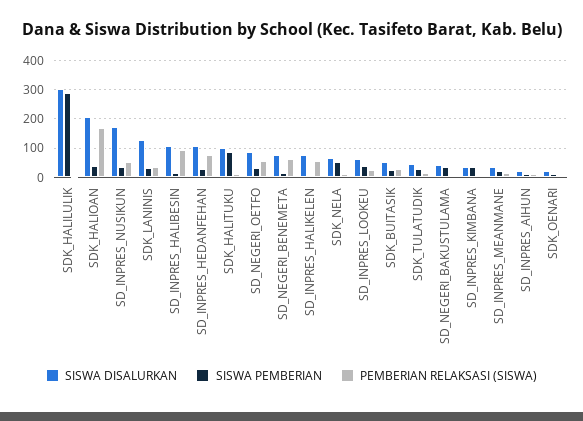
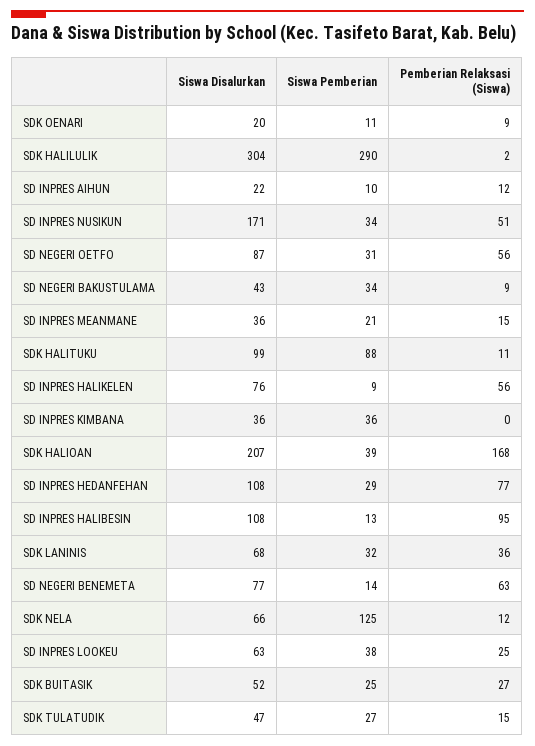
  {
    "SISWA DISALURKAN": {
      "SDK_HALILULIK": 304,
      "SDK_HALIOAN": 207,
      "SD_INPRES_NUSIKUN": 171,
-     "SDK_LANINIS": 125,
+     "SDK_LANINIS": 68,
      "SD_INPRES_HALIBESIN": 108,
      "SD_INPRES_HEDANFEHAN": 108,
      "SDK_HALITUKU": 99,
      "SD_NEGERI_OETFO": 87,
      "SD_NEGERI_BENEMETA": 77,
      "SD_INPRES_HALIKELEN": 76,
      "SDK_NELA": 66,
      "SD_INPRES_LOOKEU": 63,
      "SDK_BUITASIK": 52,
      "SDK_TULATUDIK": 47,
      "SD_NEGERI_BAKUSTULAMA": 43,
      "SD_INPRES_KIMBANA": 36,
      "SD_INPRES_MEANMANE": 36,
      "SD_INPRES_AIHUN": 22,
      "SDK_OENARI": 20
    },
    "SISWA PEMBERIAN": {
      "SDK_HALILULIK": 290,
      "SDK_HALIOAN": 39,
      "SD_INPRES_NUSIKUN": 34,
      "SDK_LANINIS": 32,
      "SD_INPRES_HALIBESIN": 13,
      "SD_INPRES_HEDANFEHAN": 29,
      "SDK_HALITUKU": 88,
      "SD_NEGERI_OETFO": 31,
      "SD_NEGERI_BENEMETA": 14,
      "SD_INPRES_HALIKELEN": 9,
-     "SDK_NELA": 50,
+     "SDK_NELA": 125,
      "SD_INPRES_LOOKEU": 38,
      "SDK_BUITASIK": 25,
      "SDK_TULATUDIK": 27,
      "SD_NEGERI_BAKUSTULAMA": 34,
      "SD_INPRES_KIMBANA": 36,
      "SD_INPRES_MEANMANE": 21,
      "SD_INPRES_AIHUN": 10,
      "SDK_OENARI": 11
    },
    "PEMBERIAN RELAKSASI (SISWA)": {
      "SDK_HALILULIK": 2,
      "SDK_HALIOAN": 168,
      "SD_INPRES_NUSIKUN": 51,
      "SDK_LANINIS": 36,
      "SD_INPRES_HALIBESIN": 95,
      "SD_INPRES_HEDANFEHAN": 77,
      "SDK_HALITUKU": 11,
      "SD_NEGERI_OETFO": 56,
      "SD_NEGERI_BENEMETA": 63,
      "SD_INPRES_HALIKELEN": 56,
      "SDK_NELA": 12,
      "SD_INPRES_LOOKEU": 25,
      "SDK_BUITASIK": 27,
      "SDK_TULATUDIK": 15,
      "SD_NEGERI_BAKUSTULAMA": 9,
      "SD_INPRES_KIMBANA": 0,
      "SD_INPRES_MEANMANE": 15,
      "SD_INPRES_AIHUN": 12,
      "SDK_OENARI": 9
    }
  }

